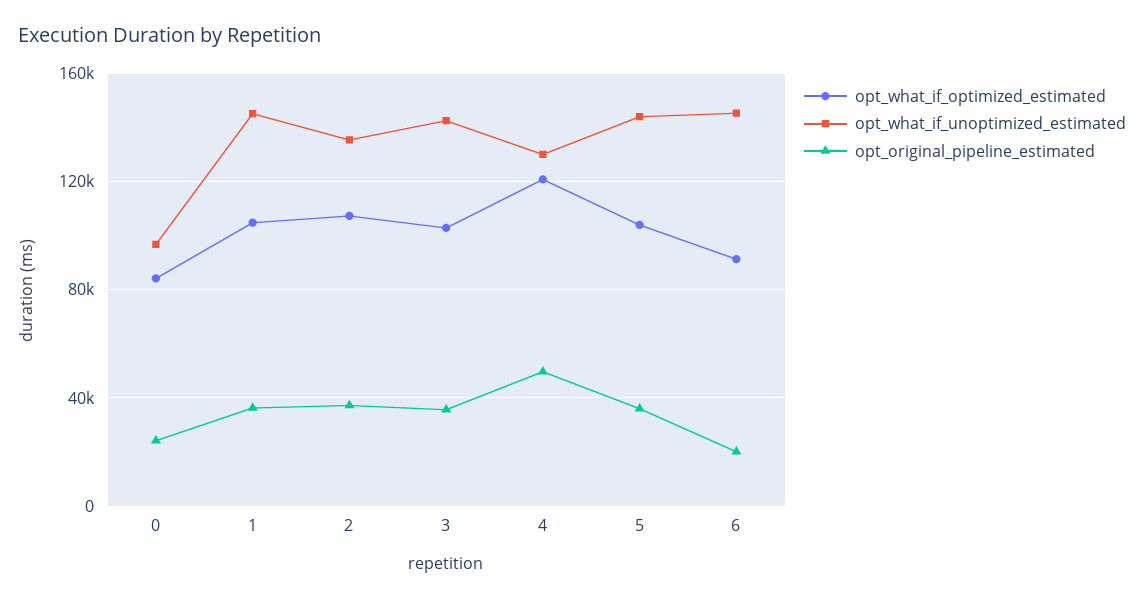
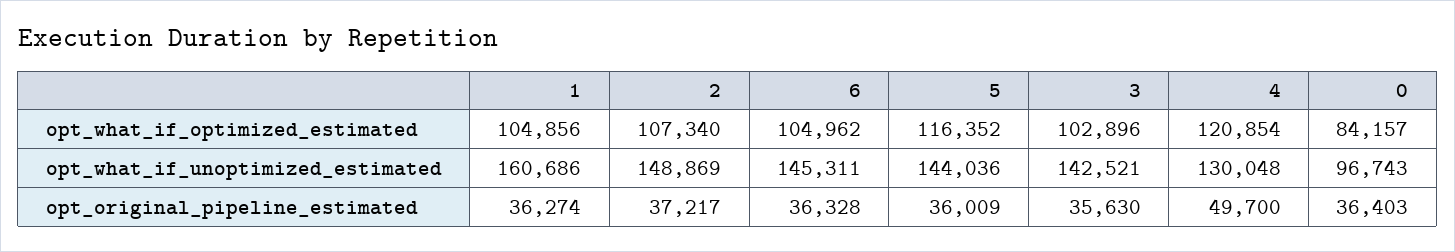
  {
    "opt_what_if_optimized_estimated": {
      "0": 84157,
      "1": 104856,
      "2": 107340,
      "3": 102896,
      "4": 120854,
-     "5": 105000,
+     "5": 116352,
-     "6": 90000
+     "6": 104962
    },
    "opt_what_if_unoptimized_estimated": {
      "0": 96743,
-     "1": 145000,
+     "1": 160686,
-     "2": 135000,
+     "2": 148869,
      "3": 142521,
      "4": 130048,
      "5": 144036,
      "6": 145311
    },
    "opt_original_pipeline_estimated": {
-     "0": 25000,
+     "0": 36403,
      "1": 36274,
      "2": 37217,
      "3": 35630,
      "4": 49700,
      "5": 36009,
-     "6": 20000
+     "6": 36328
    }
  }

